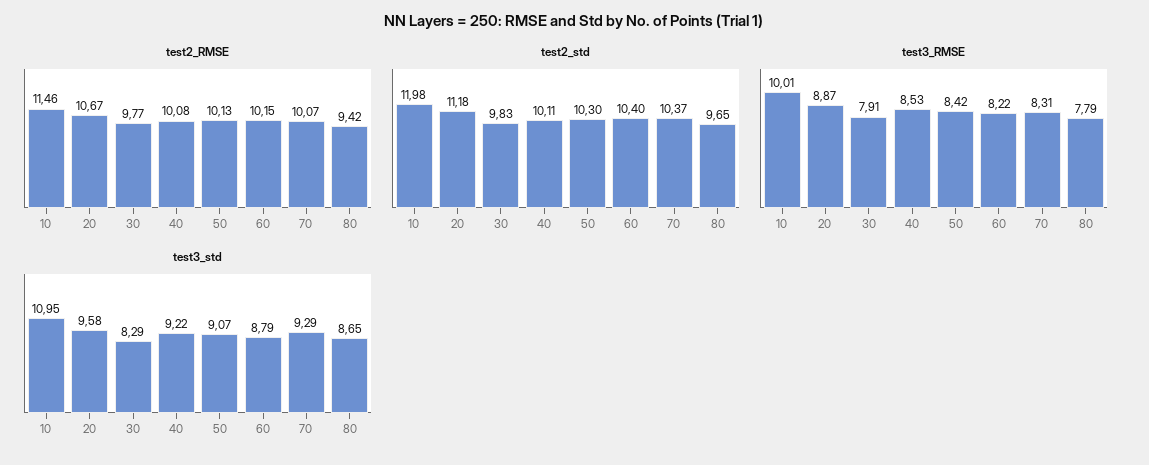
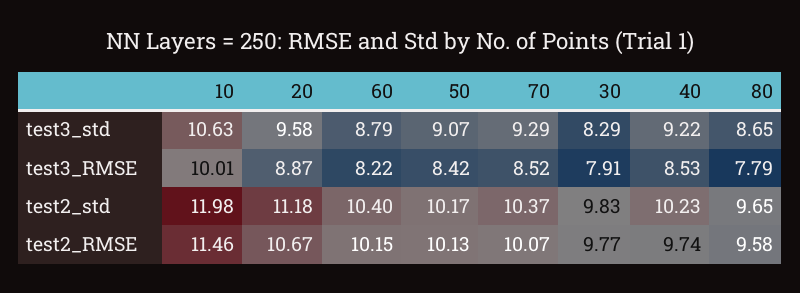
  {
    "test2_RMSE": {
      "10": 11.46,
      "20": 10.67,
      "30": 9.77,
-     "40": 10.08,
+     "40": 9.74,
      "50": 10.13,
      "60": 10.15,
      "70": 10.07,
-     "80": 9.42
+     "80": 9.58
    },
    "test2_std": {
      "10": 11.98,
      "20": 11.18,
      "30": 9.83,
-     "40": 10.11,
+     "40": 10.23,
-     "50": 10.3,
+     "50": 10.17,
      "60": 10.4,
      "70": 10.37,
      "80": 9.65
    },
    "test3_RMSE": {
      "10": 10.01,
      "20": 8.87,
      "30": 7.91,
      "40": 8.53,
      "50": 8.42,
      "60": 8.22,
-     "70": 8.31,
+     "70": 8.52,
      "80": 7.79
    },
    "test3_std": {
-     "10": 10.95,
+     "10": 10.63,
      "20": 9.58,
      "30": 8.29,
      "40": 9.22,
      "50": 9.07,
      "60": 8.79,
      "70": 9.29,
      "80": 8.65
    }
  }

